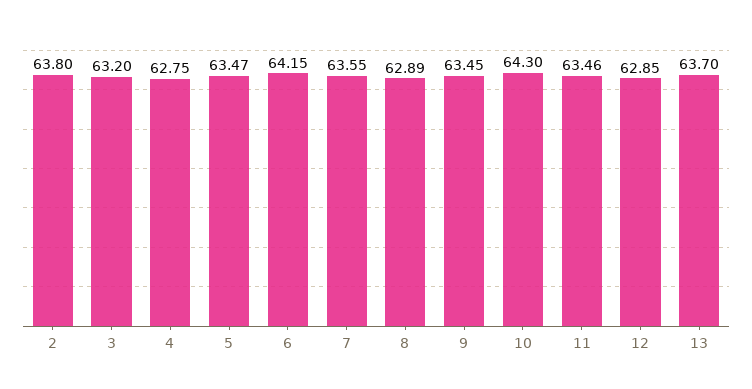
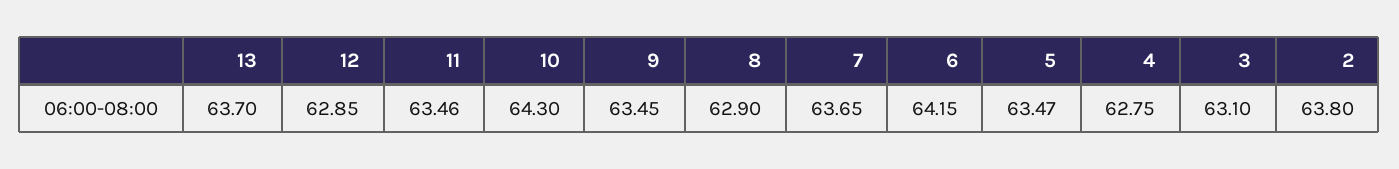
  {
    "2": 63.8,
-   "3": 63.2,
+   "3": 63.1,
    "4": 62.75,
    "5": 63.47,
    "6": 64.15,
-   "7": 63.55,
+   "7": 63.65,
-   "8": 62.89,
+   "8": 62.9,
    "9": 63.45,
    "10": 64.3,
    "11": 63.46,
    "12": 62.85,
    "13": 63.7
  }

